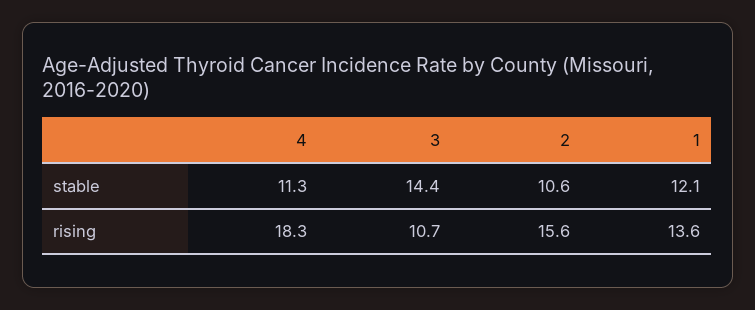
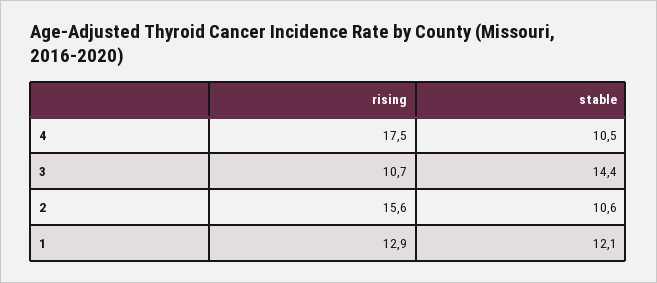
  {
    "4": {
-     "stable": 11.3,
+     "stable": 10.5,
-     "rising": 18.3
+     "rising": 17.5
    },
    "3": {
      "stable": 14.4,
      "rising": 10.7
    },
    "2": {
      "stable": 10.6,
      "rising": 15.6
    },
    "1": {
      "stable": 12.1,
-     "rising": 13.6
+     "rising": 12.9
    }
  }

